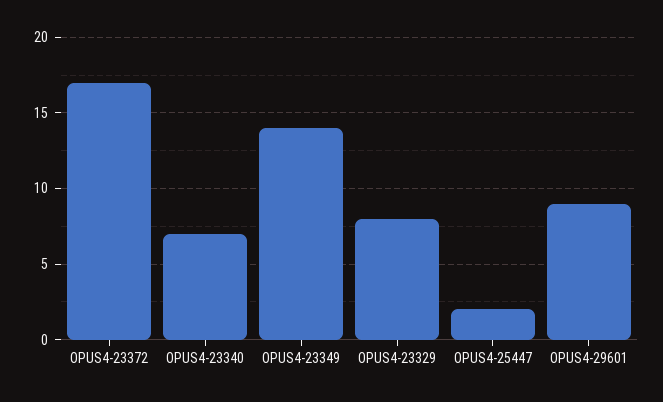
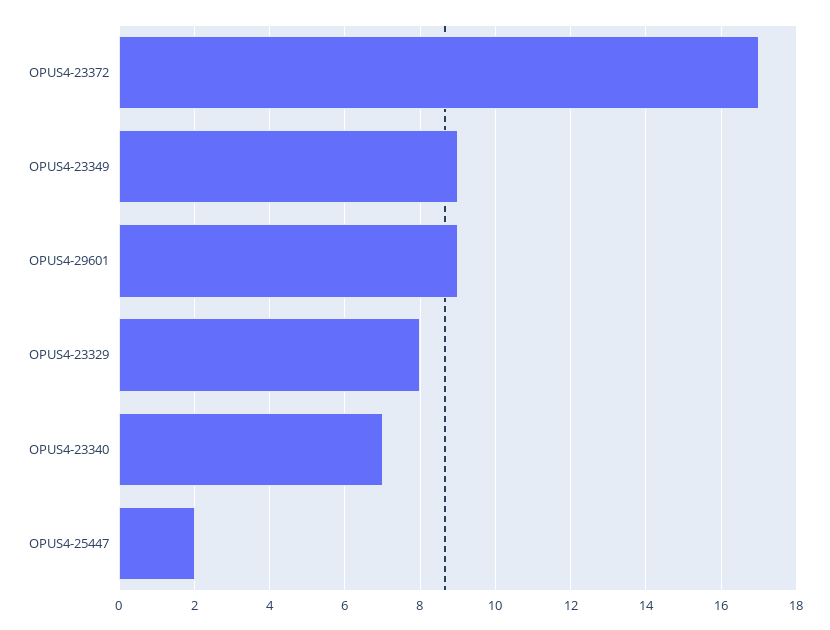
  {
    "OPUS4-23372": 17,
    "OPUS4-23340": 7,
-   "OPUS4-23349": 14,
+   "OPUS4-23349": 9,
    "OPUS4-23329": 8,
    "OPUS4-25447": 2,
    "OPUS4-29601": 9
  }

